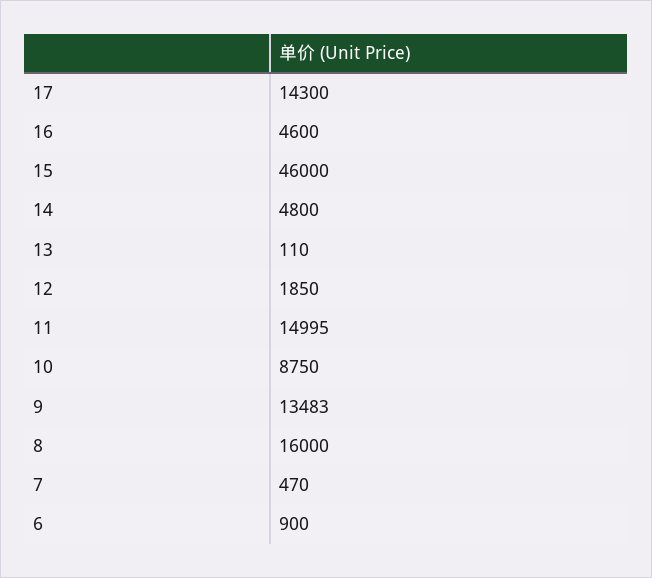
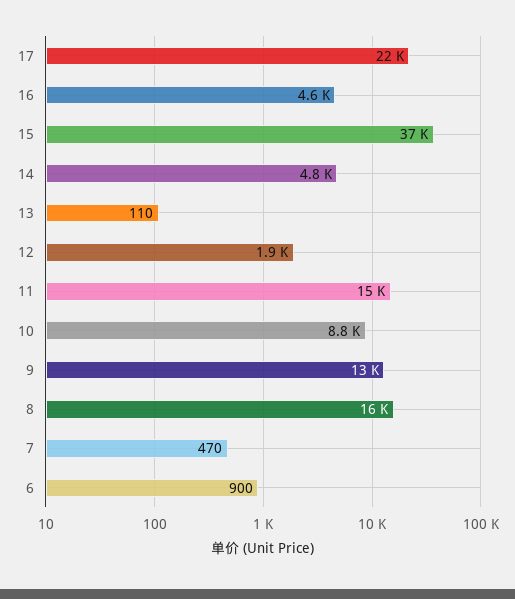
  {
-   "17": 14300,
+   "17": 22000,
    "16": 4600,
-   "15": 46000,
+   "15": 37000,
    "14": 4800,
    "13": 110,
    "12": 1850,
    "11": 14995,
    "10": 8750,
    "9": 13483,
    "8": 16000,
    "7": 470,
    "6": 900
  }

